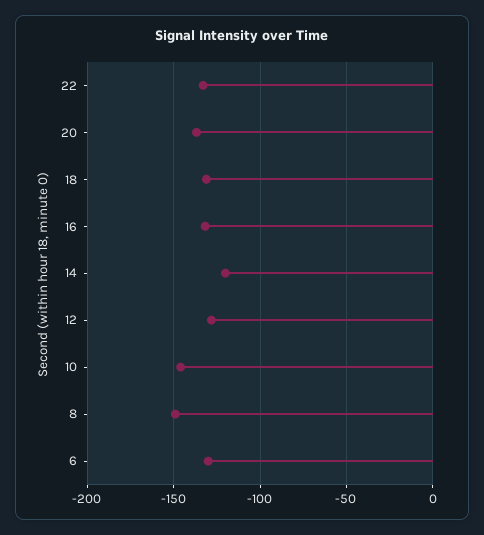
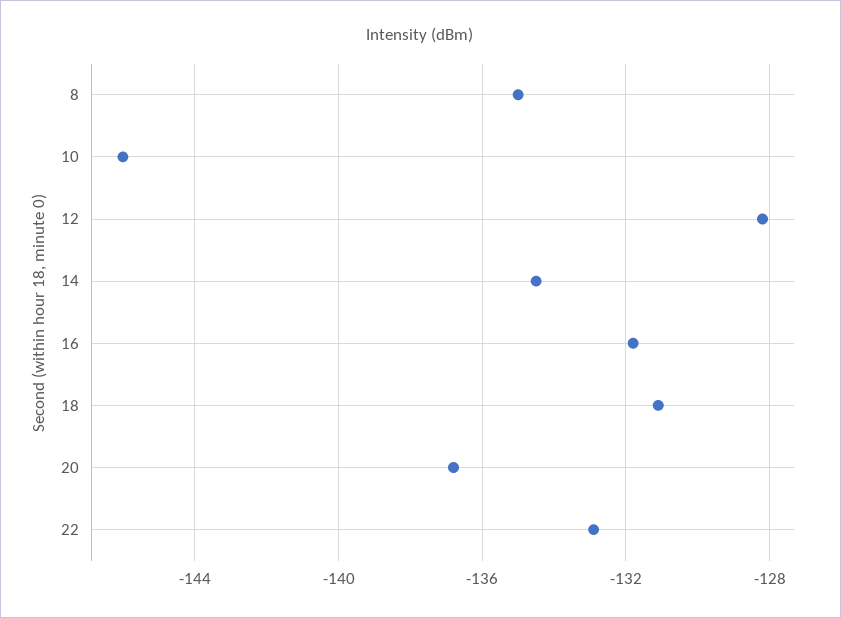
  {
    "22": -133,
    "20": -137,
    "18": -131,
    "16": -132,
-   "14": -120,
+   "14": -134.5,
    "12": -128,
    "10": -146,
-   "8": -150,
+   "8": -135
-   "6": -130
  }

